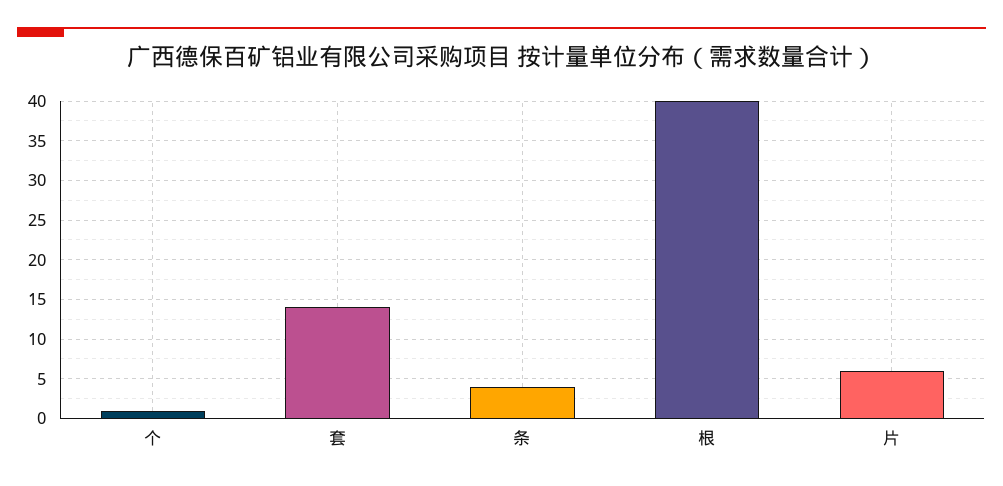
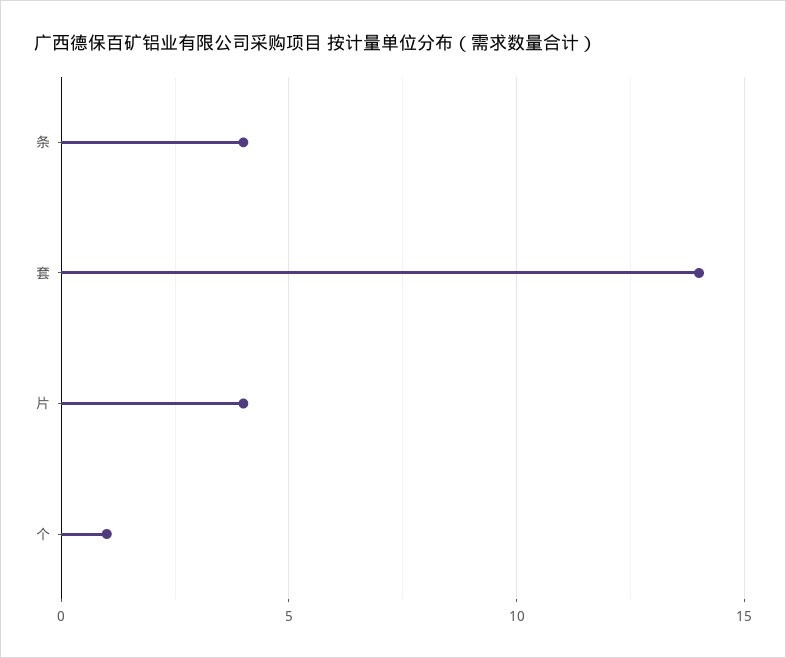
  {
    "个": 1,
    "套": 14,
    "条": 4,
-   "根": 40,
-   "片": 6
+   "片": 4
  }

